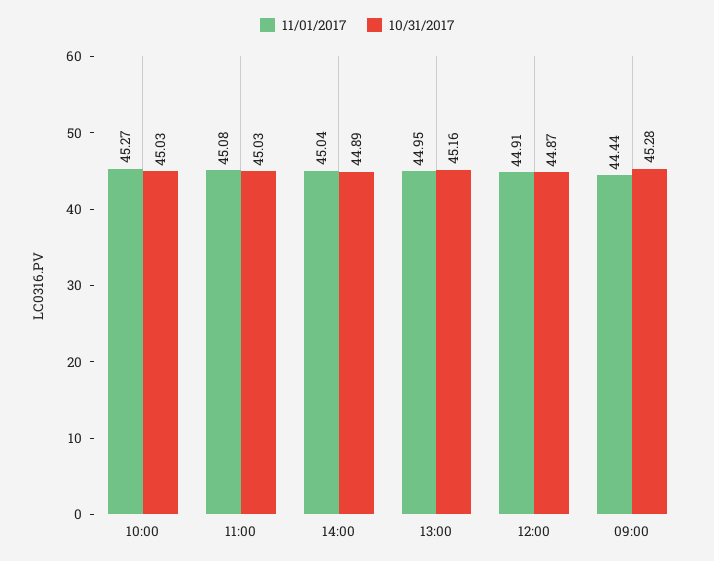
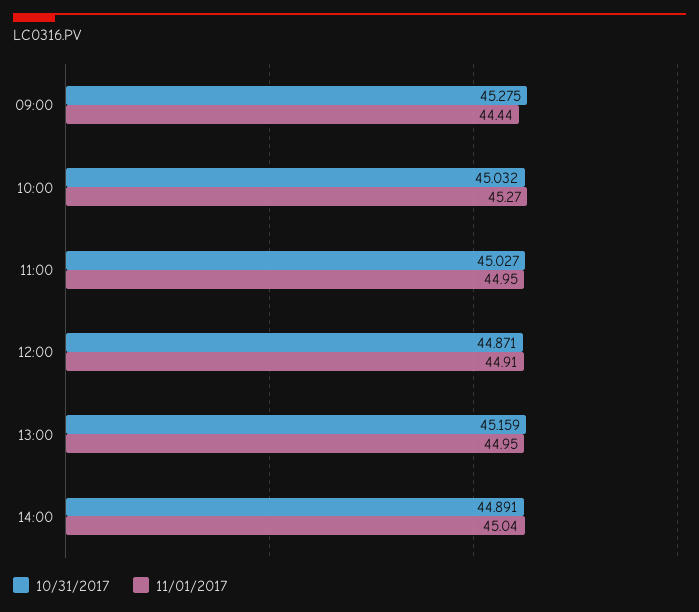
  {
    "11/01/2017": {
      "10:00": 45.27,
-     "11:00": 45.08,
+     "11:00": 44.95,
      "14:00": 45.04,
      "13:00": 44.95,
      "12:00": 44.91,
      "09:00": 44.44
    },
    "10/31/2017": {
      "10:00": 45.032,
      "11:00": 45.027,
      "14:00": 44.891,
      "13:00": 45.159,
      "12:00": 44.871,
      "09:00": 45.275
    }
  }

